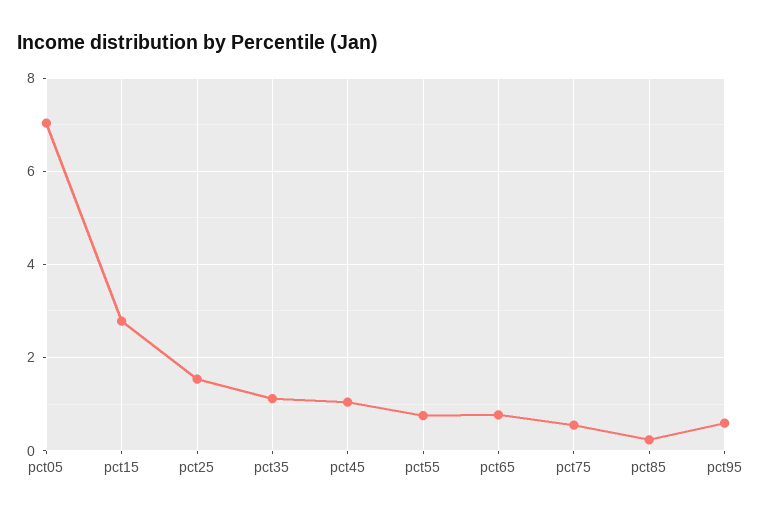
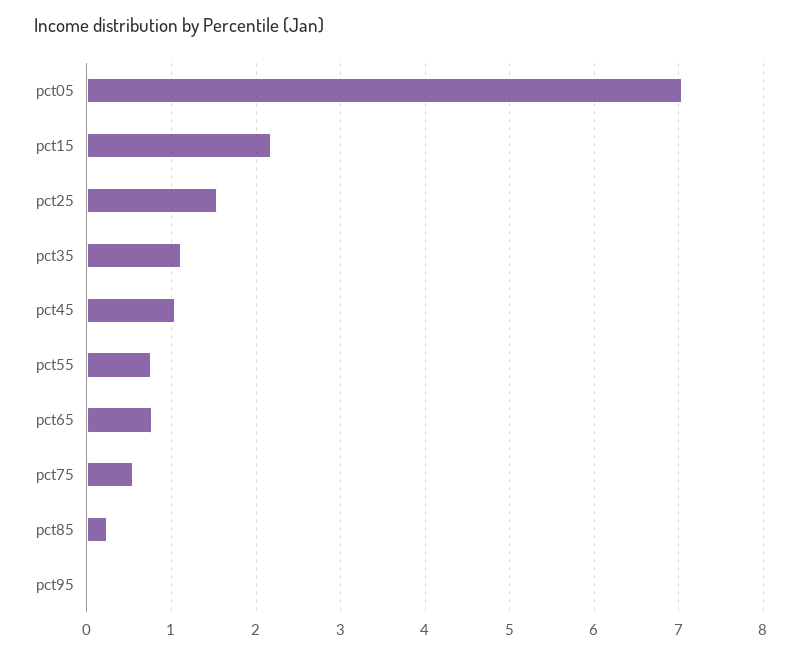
  {
    "pct05": 7,
-   "pct15": 2.8,
+   "pct15": 2.2,
    "pct25": 1.5,
    "pct35": 1.1,
    "pct45": 1,
    "pct55": 0.8,
    "pct65": 0.8,
    "pct75": 0.6,
    "pct85": 0.2,
-   "pct95": 0.6
+   "pct95": 0
  }

